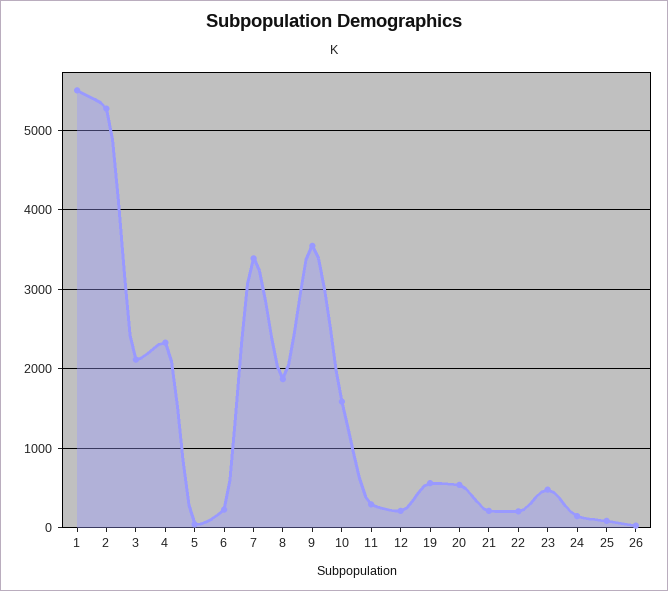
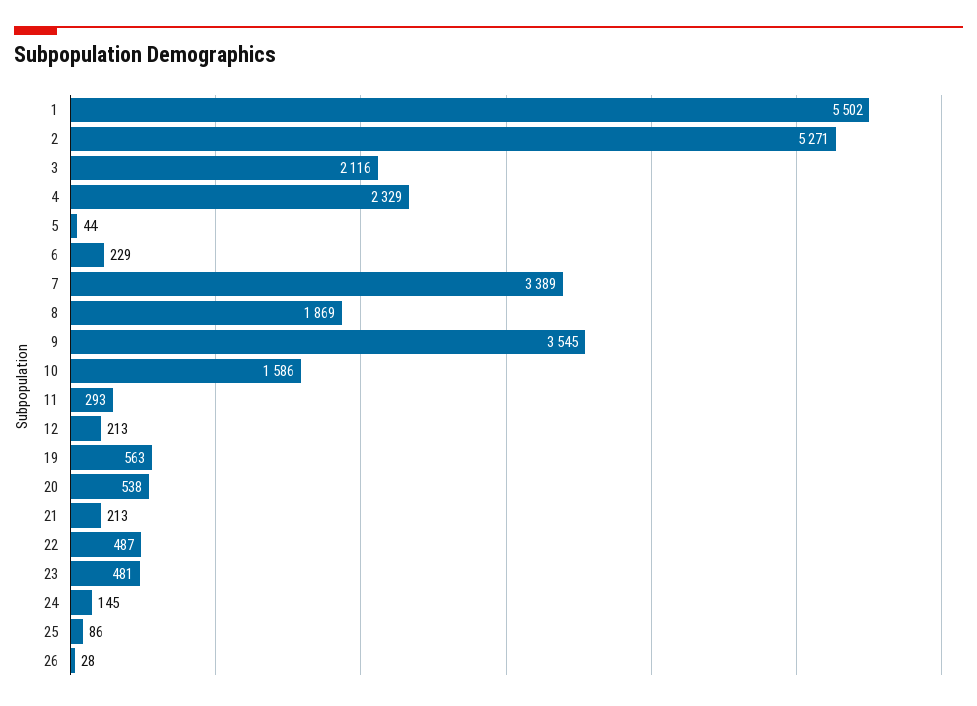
  {
    "1": 5502,
    "2": 5271,
    "3": 2116,
    "4": 2329,
    "5": 44,
    "6": 229,
    "7": 3389,
    "8": 1869,
    "9": 3545,
    "10": 1586,
    "11": 293,
    "12": 213,
    "19": 563,
    "20": 538,
    "21": 213,
-   "22": 200,
+   "22": 487,
    "23": 481,
    "24": 145,
    "25": 86,
    "26": 28
  }

